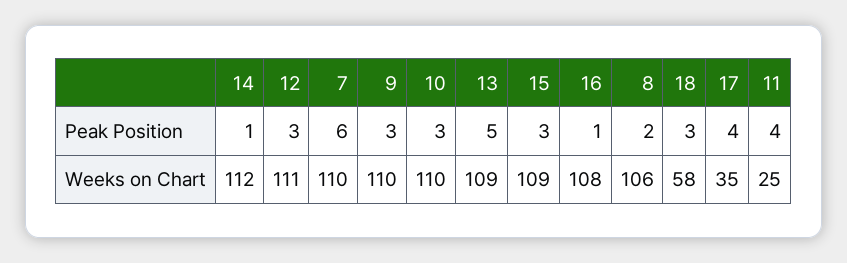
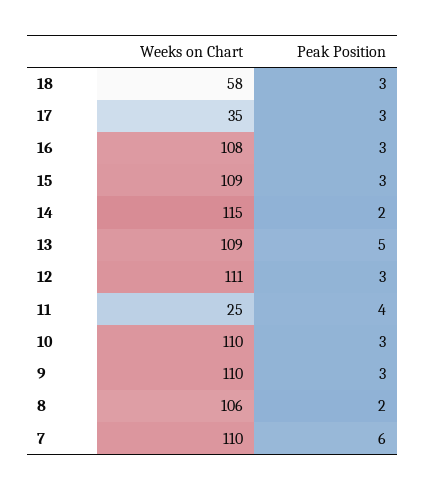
  {
    "14": {
-     "Peak Position": 1,
+     "Peak Position": 2,
-     "Weeks on Chart": 112
+     "Weeks on Chart": 115
    },
    "12": {
      "Peak Position": 3,
      "Weeks on Chart": 111
    },
    "7": {
      "Peak Position": 6,
      "Weeks on Chart": 110
    },
    "9": {
      "Peak Position": 3,
      "Weeks on Chart": 110
    },
    "10": {
      "Peak Position": 3,
      "Weeks on Chart": 110
    },
    "13": {
      "Peak Position": 5,
      "Weeks on Chart": 109
    },
    "15": {
      "Peak Position": 3,
      "Weeks on Chart": 109
    },
    "16": {
-     "Peak Position": 1,
+     "Peak Position": 3,
      "Weeks on Chart": 108
    },
    "8": {
      "Peak Position": 2,
      "Weeks on Chart": 106
    },
    "18": {
      "Peak Position": 3,
      "Weeks on Chart": 58
    },
    "17": {
-     "Peak Position": 4,
+     "Peak Position": 3,
      "Weeks on Chart": 35
    },
    "11": {
      "Peak Position": 4,
      "Weeks on Chart": 25
    }
  }

